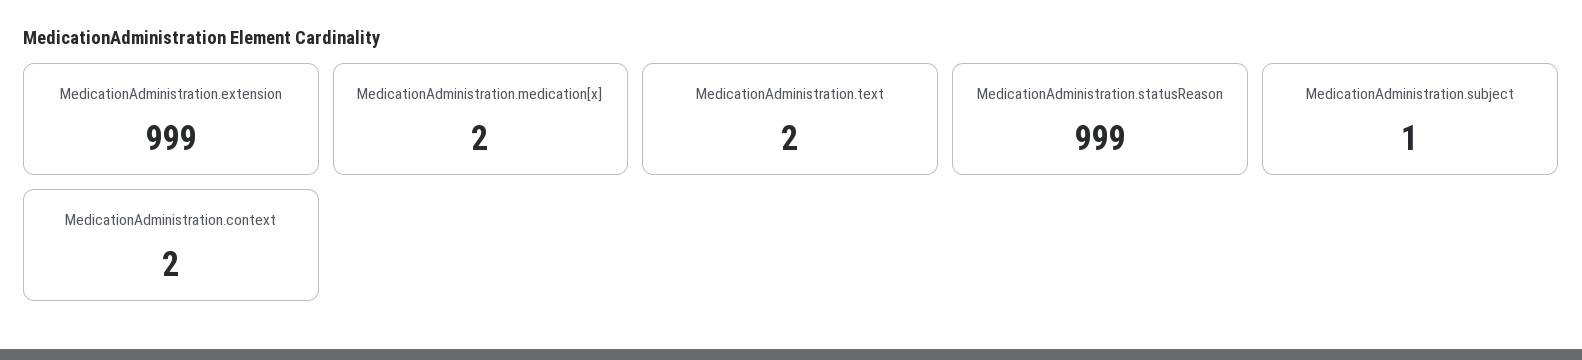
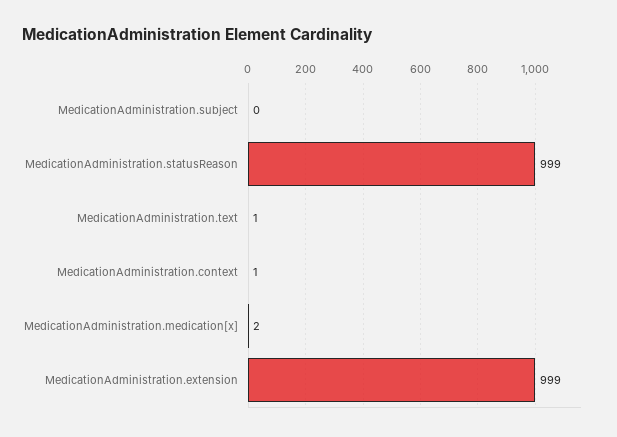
  {
    "MedicationAdministration.extension": 999,
    "MedicationAdministration.medication[x]": 2,
-   "MedicationAdministration.text": 2,
+   "MedicationAdministration.text": 1,
    "MedicationAdministration.statusReason": 999,
-   "MedicationAdministration.subject": 1,
+   "MedicationAdministration.subject": 0,
-   "MedicationAdministration.context": 2
+   "MedicationAdministration.context": 1
  }

